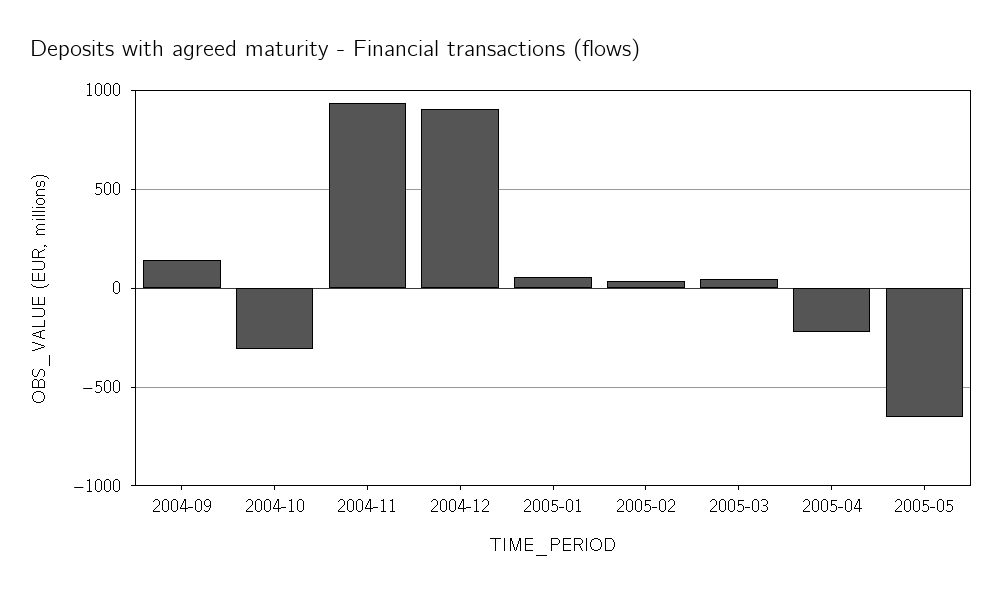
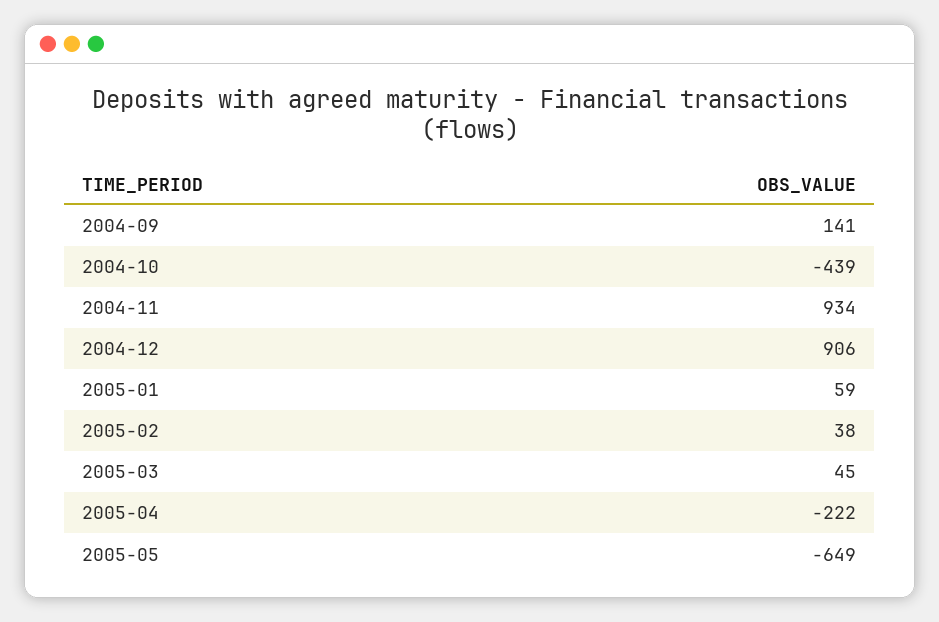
  {
    "2004-09": 141,
-   "2004-10": -300,
+   "2004-10": -439,
    "2004-11": 934,
    "2004-12": 906,
    "2005-01": 59,
    "2005-02": 38,
    "2005-03": 45,
    "2005-04": -222,
    "2005-05": -649
  }

